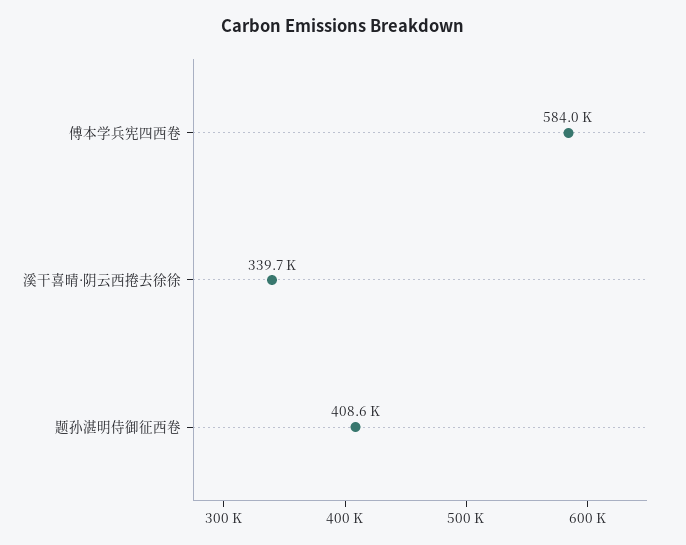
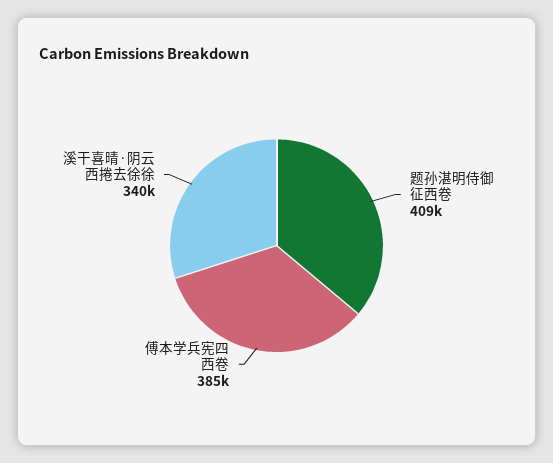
  {
-   "傅本学兵宪四西卷": 584000,
+   "傅本学兵宪四西卷": 385000,
    "溪干喜晴·阴云西捲去徐徐": 339700,
    "题孙湛明侍御征西卷": 408600
  }

